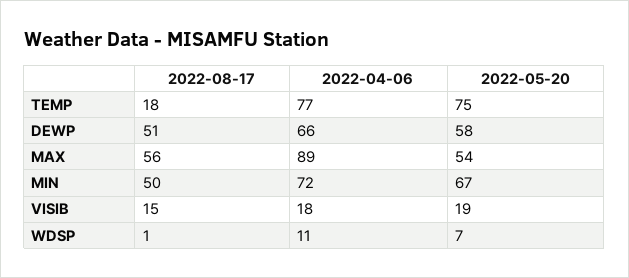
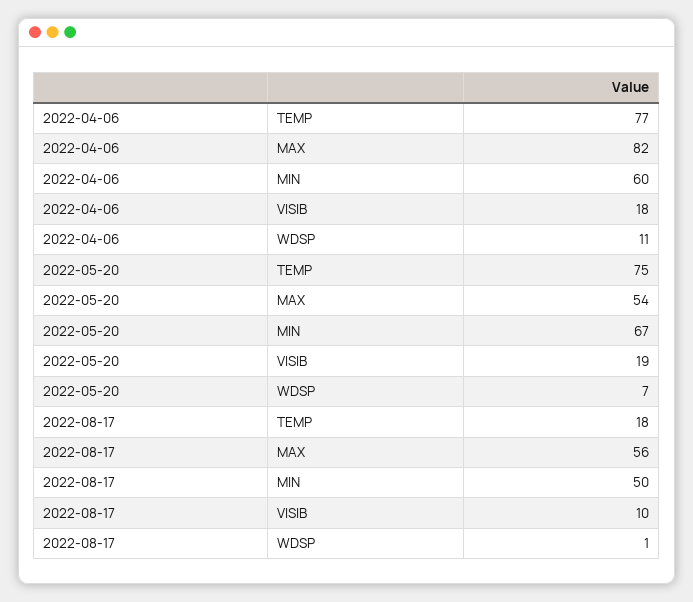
  {
    "2022-08-17": {
      "TEMP": 18,
-     "DEWP": 51,
      "MAX": 56,
      "MIN": 50,
-     "VISIB": 15,
+     "VISIB": 10,
      "WDSP": 1
    },
    "2022-04-06": {
      "TEMP": 77,
-     "DEWP": 66,
-     "MAX": 89,
+     "MAX": 82,
-     "MIN": 72,
+     "MIN": 60,
      "VISIB": 18,
      "WDSP": 11
    },
    "2022-05-20": {
      "TEMP": 75,
-     "DEWP": 58,
      "MAX": 54,
      "MIN": 67,
      "VISIB": 19,
      "WDSP": 7
    }
  }

